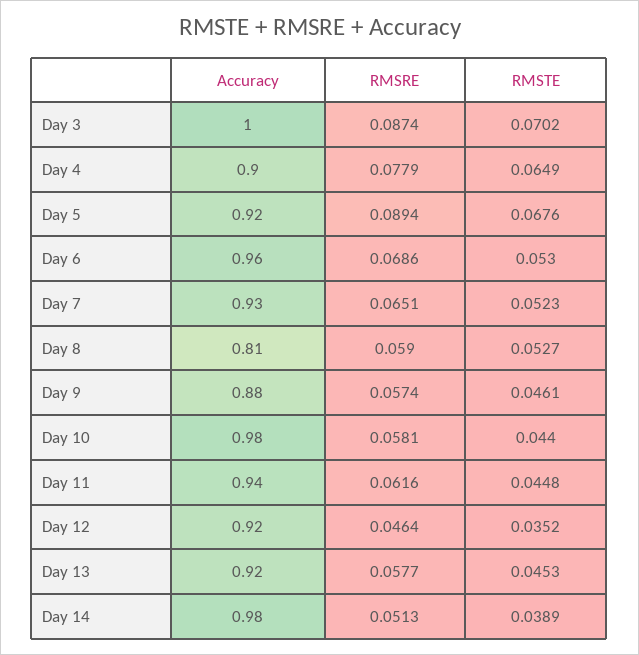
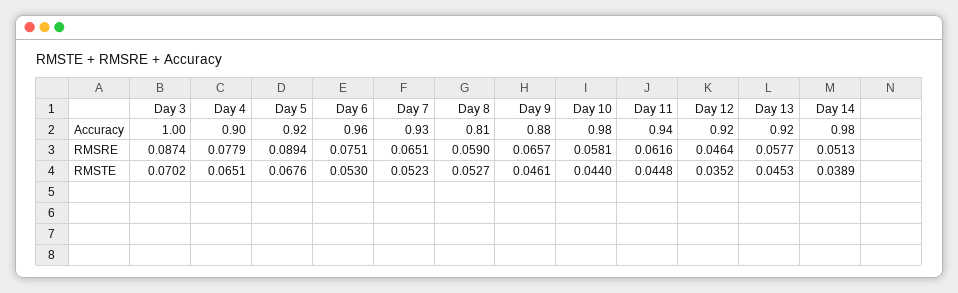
  {
    "Accuracy": {
      "Day 3": 1,
      "Day 4": 0.9,
      "Day 5": 0.92,
      "Day 6": 0.96,
      "Day 7": 0.93,
      "Day 8": 0.81,
      "Day 9": 0.88,
      "Day 10": 0.98,
      "Day 11": 0.94,
      "Day 12": 0.92,
      "Day 13": 0.92,
      "Day 14": 0.98
    },
    "RMSRE": {
      "Day 3": 0.0874,
      "Day 4": 0.0779,
      "Day 5": 0.0894,
-     "Day 6": 0.0686,
+     "Day 6": 0.0751,
      "Day 7": 0.0651,
      "Day 8": 0.059,
-     "Day 9": 0.0574,
+     "Day 9": 0.0657,
      "Day 10": 0.0581,
      "Day 11": 0.0616,
      "Day 12": 0.0464,
      "Day 13": 0.0577,
      "Day 14": 0.0513
    },
    "RMSTE": {
      "Day 3": 0.0702,
-     "Day 4": 0.0649,
+     "Day 4": 0.0651,
      "Day 5": 0.0676,
      "Day 6": 0.053,
      "Day 7": 0.0523,
      "Day 8": 0.0527,
      "Day 9": 0.0461,
      "Day 10": 0.044,
      "Day 11": 0.0448,
      "Day 12": 0.0352,
      "Day 13": 0.0453,
      "Day 14": 0.0389
    }
  }

